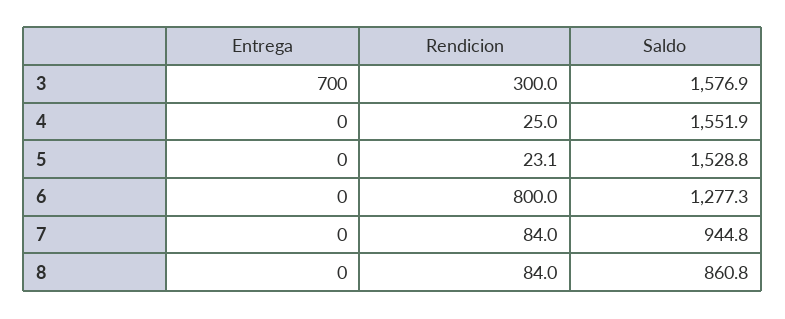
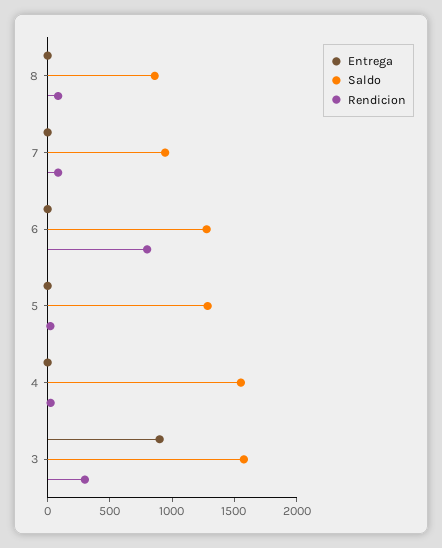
  {
    "Entrega": {
-     "3": 700,
+     "3": 900,
      "4": 0,
      "5": 0,
      "6": 0,
      "7": 0,
      "8": 0
    },
    "Rendicion": {
      "3": 300,
      "4": 25,
      "5": 23.1,
      "6": 800,
      "7": 84,
      "8": 84
    },
    "Saldo": {
      "3": 1576.9,
      "4": 1551.9,
-     "5": 1528.8,
+     "5": 1300,
      "6": 1277.3,
      "7": 944.8,
      "8": 860.8
    }
  }

